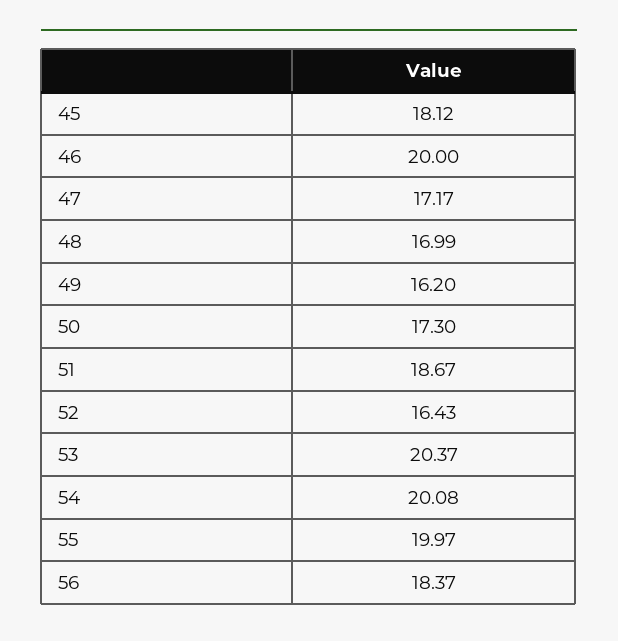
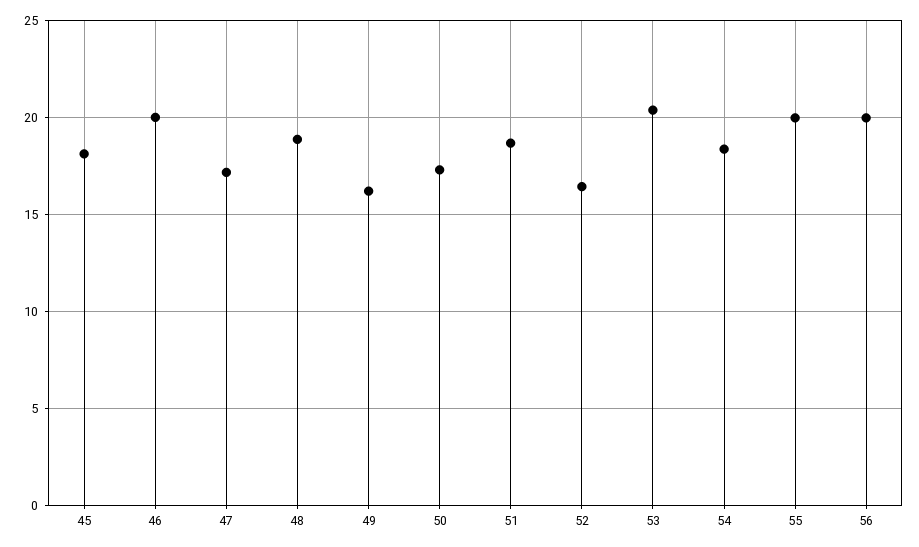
  {
    "45": 18.12,
    "46": 20,
    "47": 17.17,
-   "48": 16.99,
+   "48": 19,
    "49": 16.2,
    "50": 17.3,
    "51": 18.67,
    "52": 16.43,
    "53": 20.37,
-   "54": 20.08,
+   "54": 18.5,
    "55": 19.97,
-   "56": 18.37
+   "56": 20
  }

